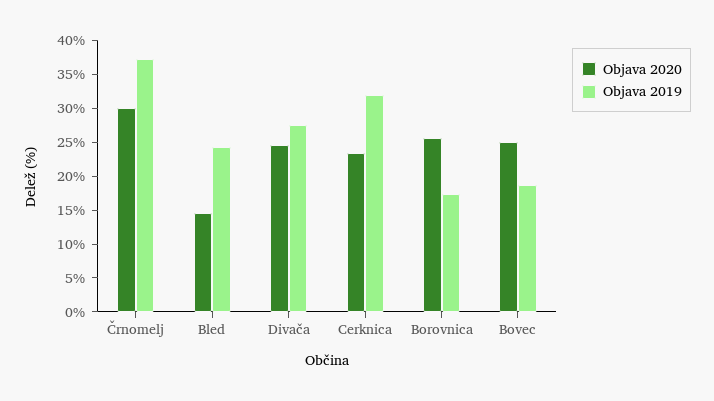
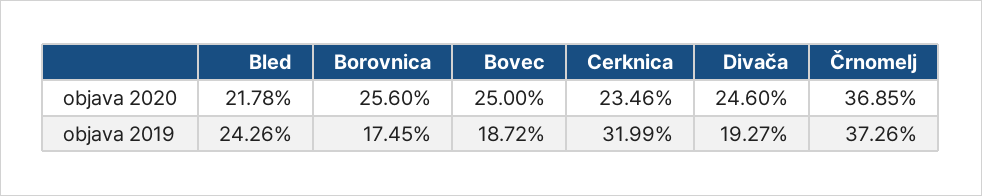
  {
    "Objava 2020": {
-     "Črnomelj": 30,
+     "Črnomelj": 36.85,
-     "Bled": 15,
+     "Bled": 21.78,
      "Divača": 24.6,
      "Cerknica": 23.46,
      "Borovnica": 25.6,
      "Bovec": 25
    },
    "Objava 2019": {
      "Črnomelj": 37.26,
      "Bled": 24.26,
-     "Divača": 27.5,
+     "Divača": 19.27,
      "Cerknica": 31.99,
      "Borovnica": 17.45,
      "Bovec": 18.72
    }
  }

